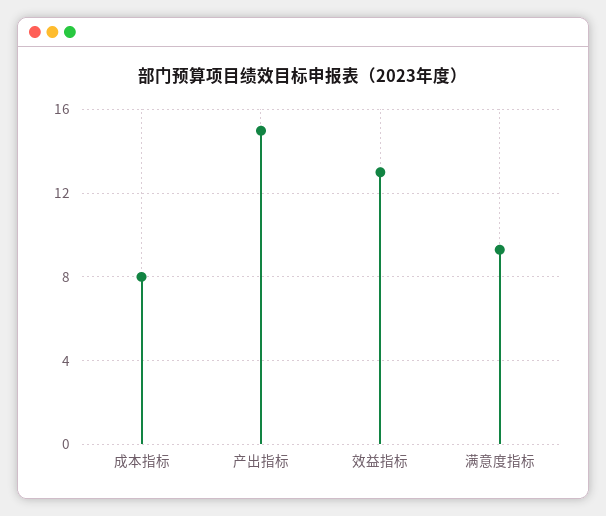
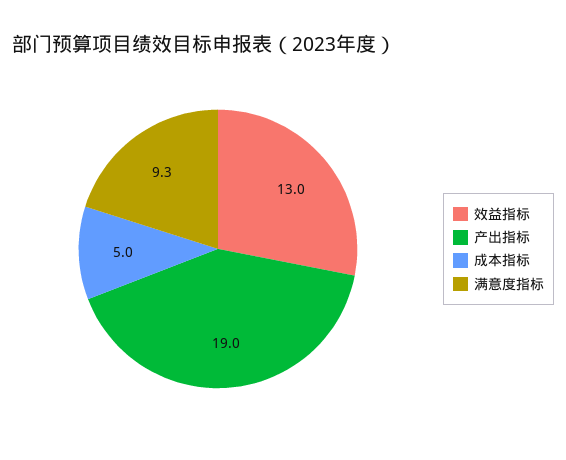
  {
-   "成本指标": 8,
+   "成本指标": 5,
-   "产出指标": 15,
+   "产出指标": 19,
    "效益指标": 13,
    "满意度指标": 9.3
  }

